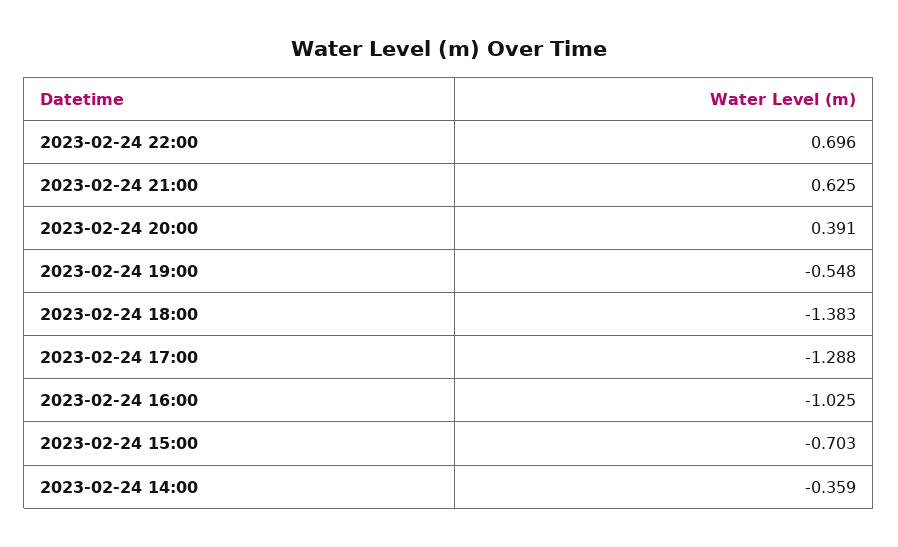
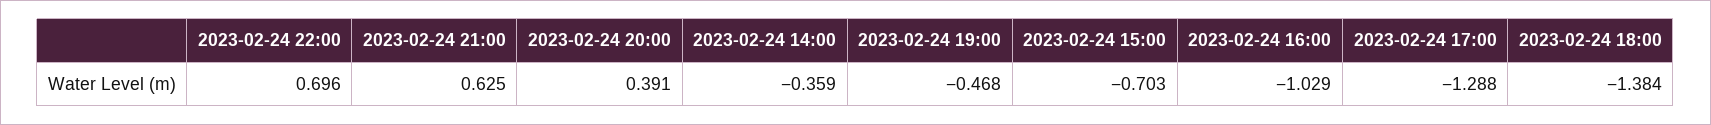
  {
    "2023-02-24 22:00": 0.696,
    "2023-02-24 21:00": 0.625,
    "2023-02-24 20:00": 0.391,
-   "2023-02-24 19:00": -0.548,
+   "2023-02-24 19:00": -0.468,
-   "2023-02-24 18:00": -1.383,
+   "2023-02-24 18:00": -1.384,
    "2023-02-24 17:00": -1.288,
-   "2023-02-24 16:00": -1.025,
+   "2023-02-24 16:00": -1.029,
    "2023-02-24 15:00": -0.703,
    "2023-02-24 14:00": -0.359
  }

